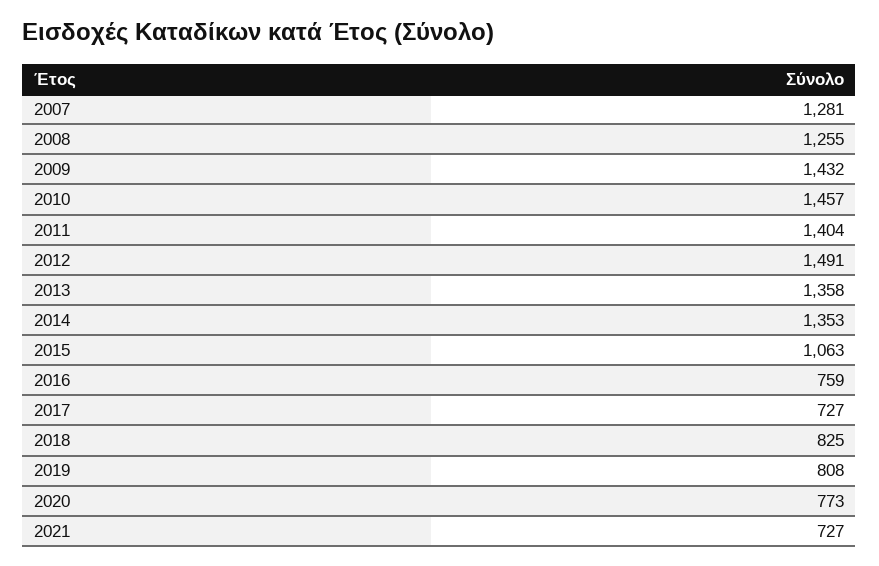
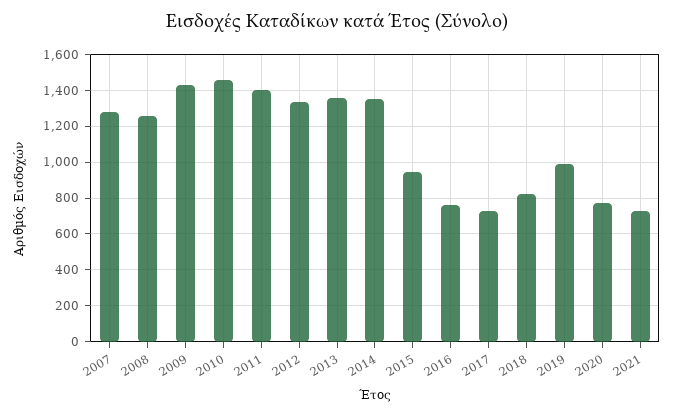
  {
    "2007": 1281,
    "2008": 1255,
    "2009": 1432,
    "2010": 1457,
    "2011": 1404,
-   "2012": 1491,
+   "2012": 1350,
    "2013": 1358,
    "2014": 1353,
-   "2015": 1063,
+   "2015": 950,
    "2016": 759,
    "2017": 727,
    "2018": 825,
-   "2019": 808,
+   "2019": 1000,
    "2020": 773,
    "2021": 727
  }

